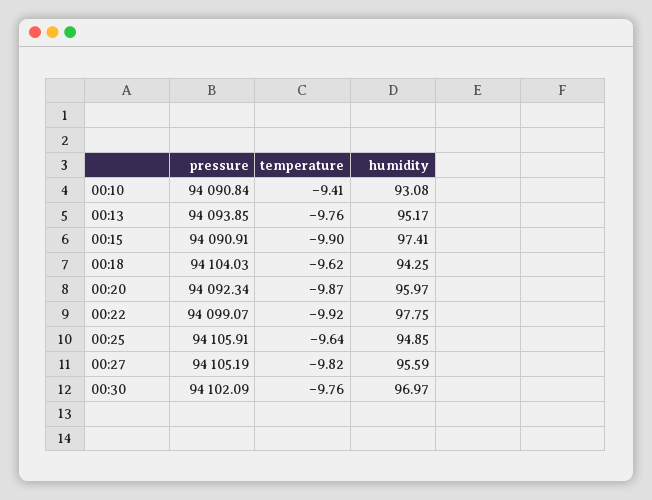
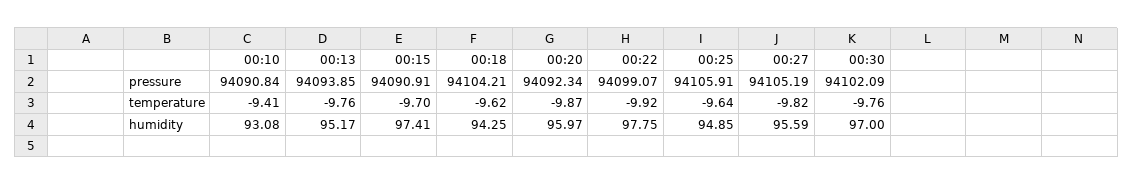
  {
    "pressure": {
      "00:10": 94090.84,
      "00:13": 94093.85,
      "00:15": 94090.91,
-     "00:18": 94104.03,
+     "00:18": 94104.21,
      "00:20": 94092.34,
      "00:22": 94099.07,
      "00:25": 94105.91,
      "00:27": 94105.19,
      "00:30": 94102.09
    },
    "temperature": {
      "00:10": -9.41,
      "00:13": -9.76,
-     "00:15": -9.9,
+     "00:15": -9.7,
      "00:18": -9.62,
      "00:20": -9.87,
      "00:22": -9.92,
      "00:25": -9.64,
      "00:27": -9.82,
      "00:30": -9.76
    },
    "humidity": {
      "00:10": 93.08,
      "00:13": 95.17,
      "00:15": 97.41,
      "00:18": 94.25,
      "00:20": 95.97,
      "00:22": 97.75,
      "00:25": 94.85,
      "00:27": 95.59,
-     "00:30": 96.97
+     "00:30": 97
    }
  }

